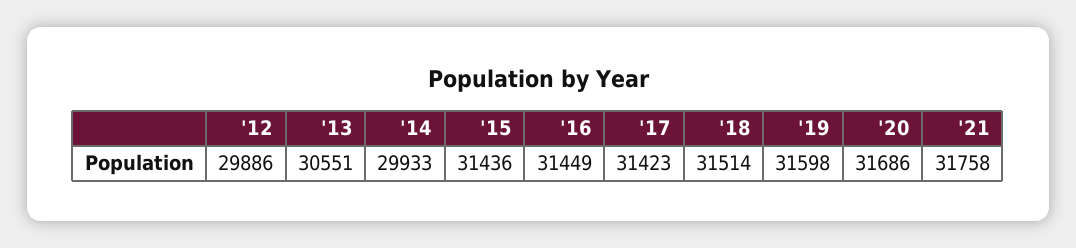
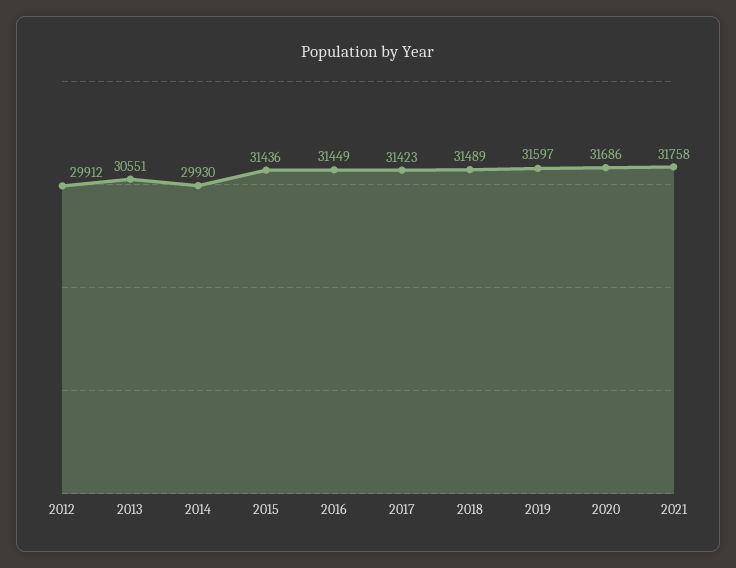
  {
-   "'12": 29886,
+   "'12": 29912,
    "'13": 30551,
-   "'14": 29933,
+   "'14": 29930,
    "'15": 31436,
    "'16": 31449,
    "'17": 31423,
-   "'18": 31514,
+   "'18": 31489,
-   "'19": 31598,
+   "'19": 31597,
    "'20": 31686,
    "'21": 31758
  }

